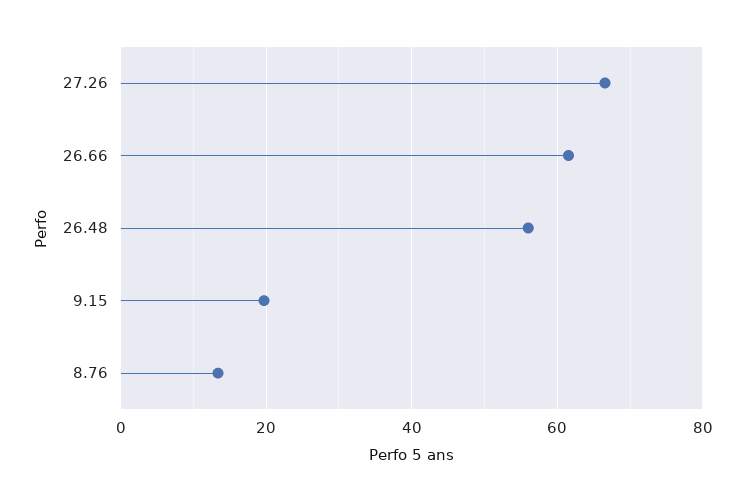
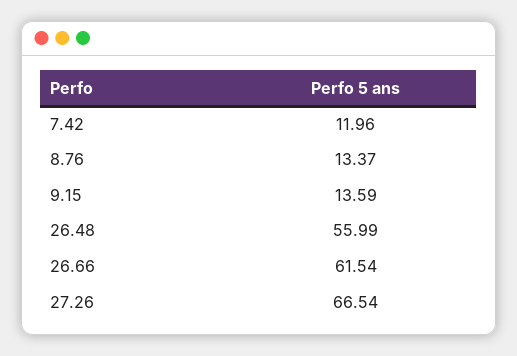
  {
    "27.26": 66.54,
    "26.66": 61.54,
    "26.48": 55.99,
-   "9.15": 20,
+   "9.15": 13.59,
-   "8.76": 13.37
+   "8.76": 13.37,
+   "7.42": 11.96
  }

